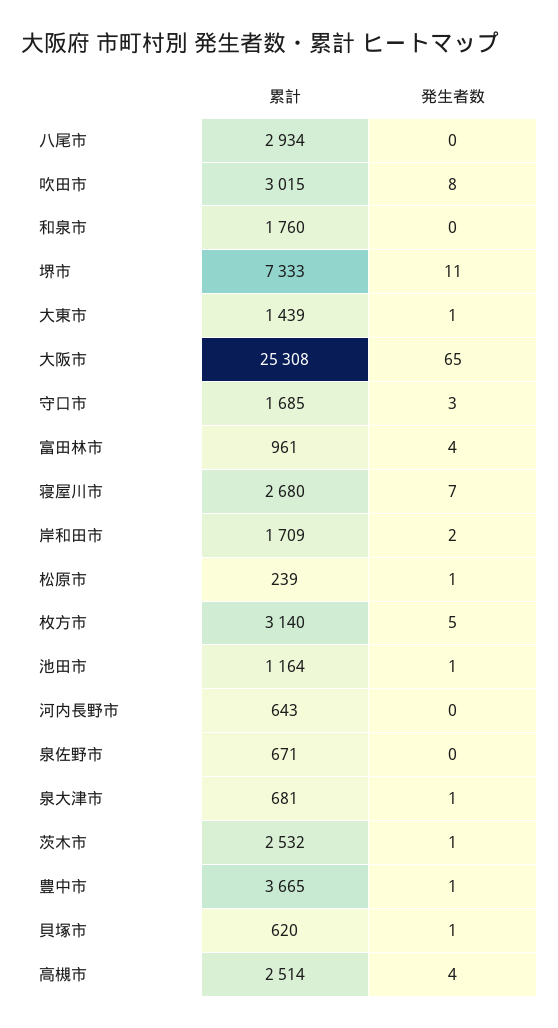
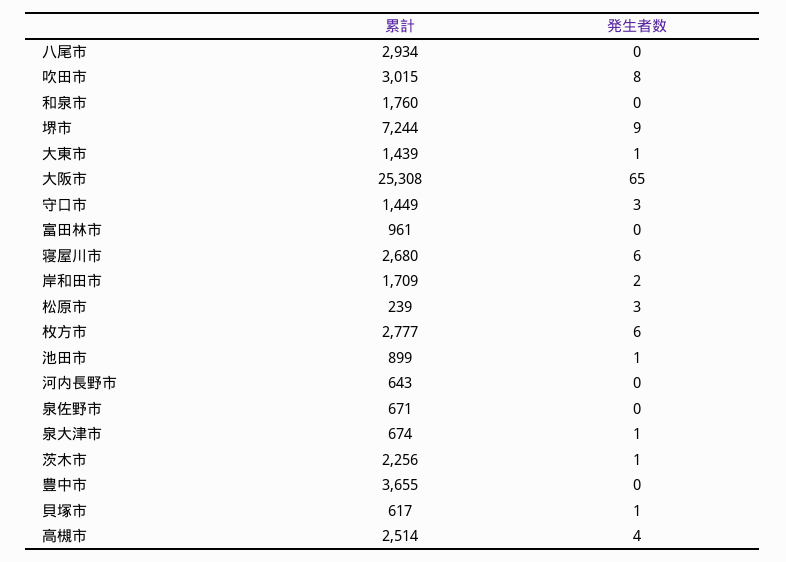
  {
    "累計": {
      "八尾市": 2934,
      "吹田市": 3015,
      "和泉市": 1760,
-     "堺市": 7333,
+     "堺市": 7244,
      "大東市": 1439,
      "大阪市": 25308,
-     "守口市": 1685,
+     "守口市": 1449,
      "富田林市": 961,
      "寝屋川市": 2680,
      "岸和田市": 1709,
      "松原市": 239,
-     "枚方市": 3140,
+     "枚方市": 2777,
-     "池田市": 1164,
+     "池田市": 899,
      "河内長野市": 643,
      "泉佐野市": 671,
-     "泉大津市": 681,
+     "泉大津市": 674,
-     "茨木市": 2532,
+     "茨木市": 2256,
-     "豊中市": 3665,
+     "豊中市": 3655,
-     "貝塚市": 620,
+     "貝塚市": 617,
      "高槻市": 2514
    },
    "発生者数": {
      "八尾市": 0,
      "吹田市": 8,
      "和泉市": 0,
-     "堺市": 11,
+     "堺市": 9,
      "大東市": 1,
      "大阪市": 65,
      "守口市": 3,
-     "富田林市": 4,
+     "富田林市": 0,
-     "寝屋川市": 7,
+     "寝屋川市": 6,
      "岸和田市": 2,
-     "松原市": 1,
+     "松原市": 3,
-     "枚方市": 5,
+     "枚方市": 6,
      "池田市": 1,
      "河内長野市": 0,
      "泉佐野市": 0,
      "泉大津市": 1,
      "茨木市": 1,
-     "豊中市": 1,
+     "豊中市": 0,
      "貝塚市": 1,
      "高槻市": 4
    }
  }

